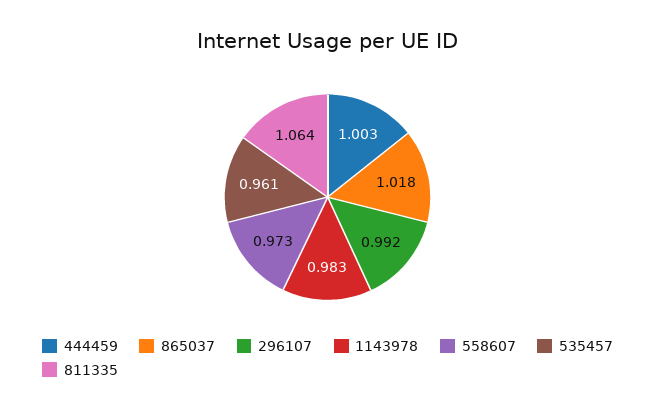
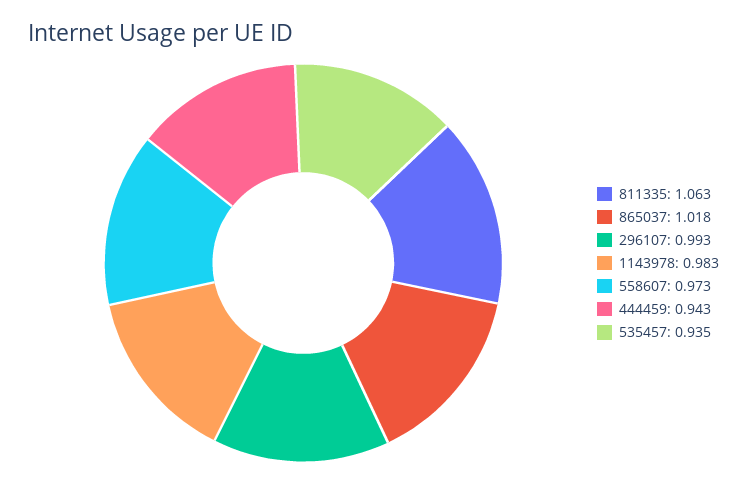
  {
-   "444459": 1.003,
+   "444459": 0.943,
    "865037": 1.018,
-   "296107": 0.992,
+   "296107": 0.993,
    "1143978": 0.983,
    "558607": 0.973,
-   "535457": 0.961,
+   "535457": 0.935,
-   "811335": 1.064
+   "811335": 1.063
  }

